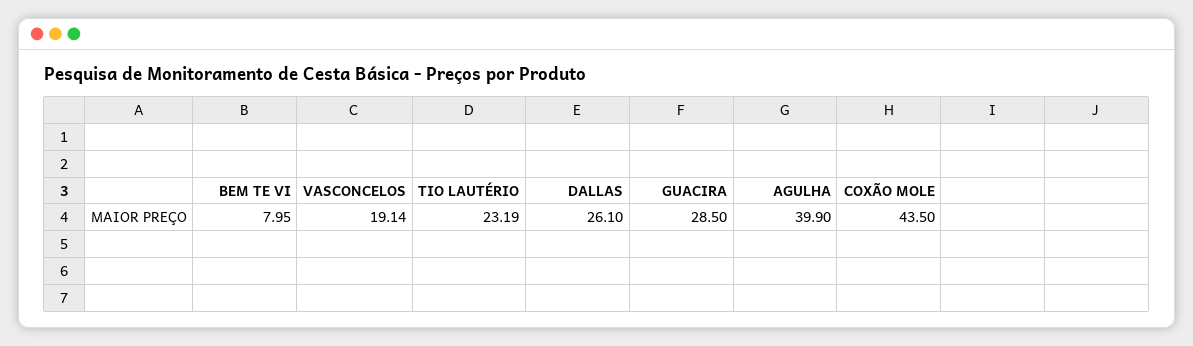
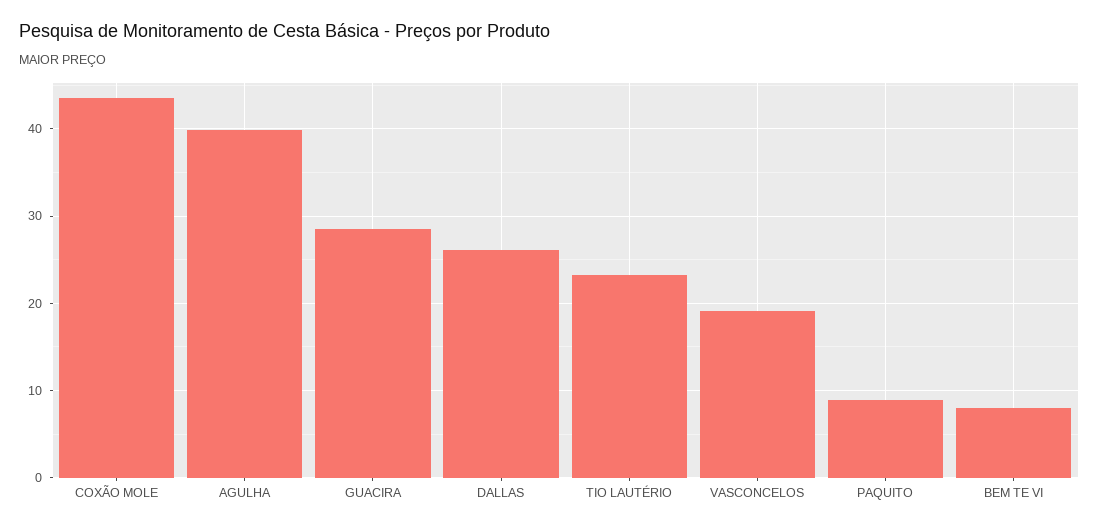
  {
    "BEM TE VI": 7.95,
    "VASCONCELOS": 19.14,
    "TIO LAUTÉRIO": 23.19,
    "DALLAS": 26.1,
    "GUACIRA": 28.5,
    "AGULHA": 39.9,
-   "COXÃO MOLE": 43.5
+   "COXÃO MOLE": 43.5,
+   "PAQUITO": 9
  }

